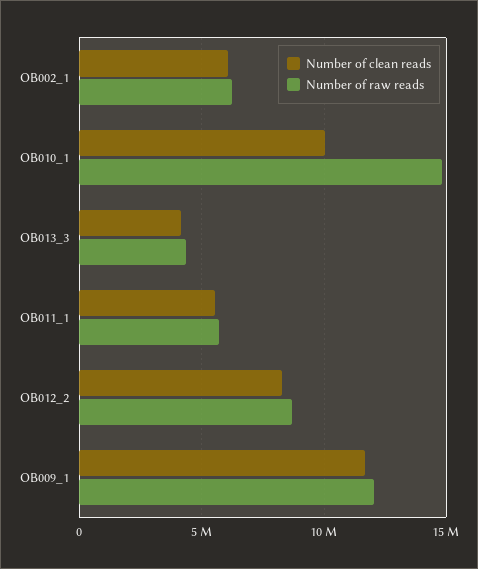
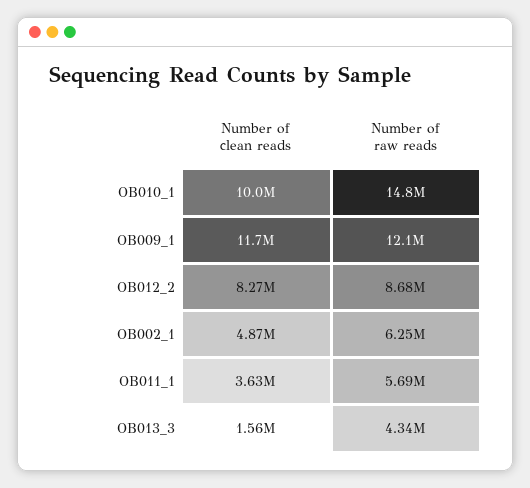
  {
    "Number of clean reads": {
-     "OB002_1": 6000000,
+     "OB002_1": 4870000,
      "OB010_1": 10000000,
-     "OB013_3": 4000000,
+     "OB013_3": 1560000,
-     "OB011_1": 5500000,
+     "OB011_1": 3630000,
      "OB012_2": 8270000,
      "OB009_1": 11700000
    },
    "Number of raw reads": {
      "OB002_1": 6250000,
      "OB010_1": 14800000,
      "OB013_3": 4340000,
      "OB011_1": 5690000,
      "OB012_2": 8680000,
      "OB009_1": 12100000
    }
  }

